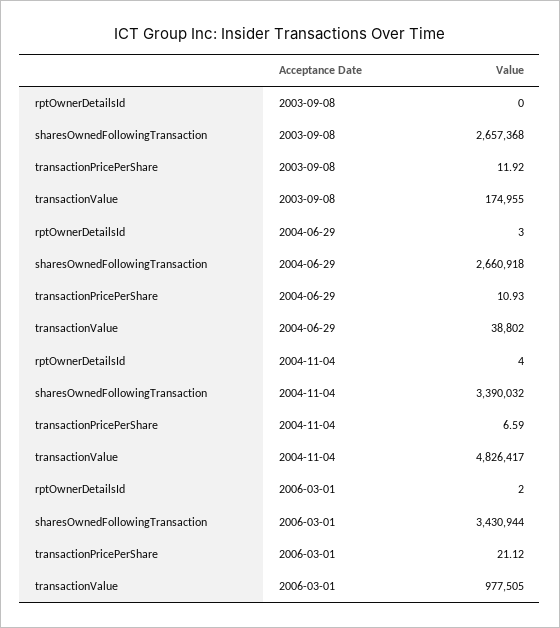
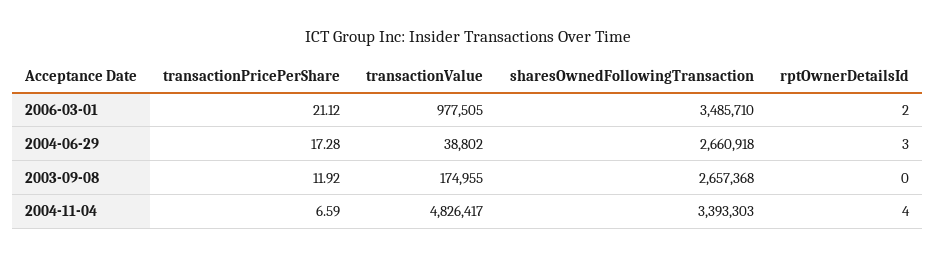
  {
    "rptOwnerDetailsId": {
      "2003-09-08": 0,
      "2004-06-29": 3,
      "2004-11-04": 4,
      "2006-03-01": 2
    },
    "sharesOwnedFollowingTransaction": {
      "2003-09-08": 2657368,
      "2004-06-29": 2660918,
-     "2004-11-04": 3390032,
+     "2004-11-04": 3393303,
-     "2006-03-01": 3430944
+     "2006-03-01": 3485710
    },
    "transactionPricePerShare": {
      "2003-09-08": 11.92,
-     "2004-06-29": 10.93,
+     "2004-06-29": 17.28,
      "2004-11-04": 6.59,
      "2006-03-01": 21.12
    },
    "transactionValue": {
      "2003-09-08": 174955,
      "2004-06-29": 38802,
      "2004-11-04": 4826417,
      "2006-03-01": 977505
    }
  }

